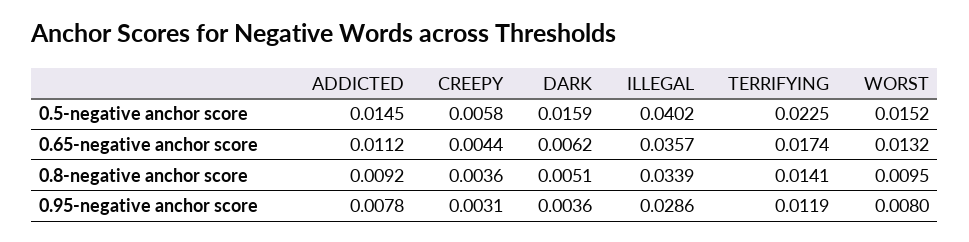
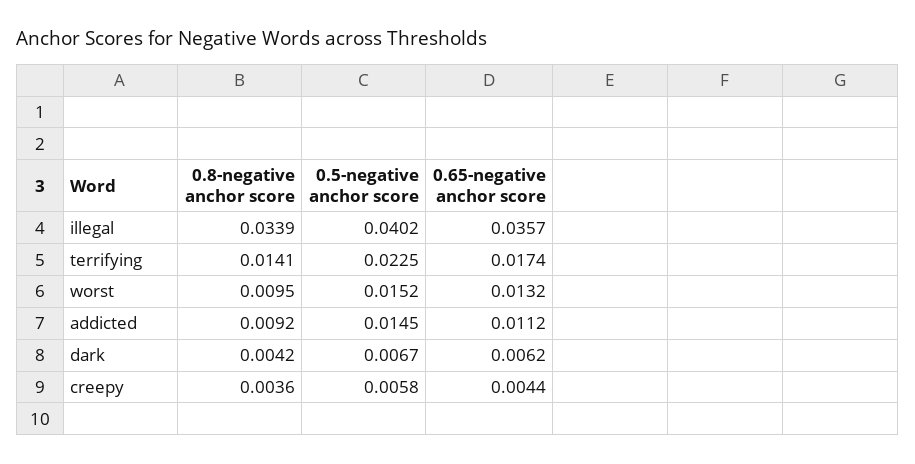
  {
    "ADDICTED": {
      "0.5-negative anchor score": 0.0145,
      "0.65-negative anchor score": 0.0112,
-     "0.8-negative anchor score": 0.0092,
+     "0.8-negative anchor score": 0.0092
-     "0.95-negative anchor score": 0.0078
    },
    "CREEPY": {
      "0.5-negative anchor score": 0.0058,
      "0.65-negative anchor score": 0.0044,
-     "0.8-negative anchor score": 0.0036,
+     "0.8-negative anchor score": 0.0036
-     "0.95-negative anchor score": 0.0031
    },
    "DARK": {
-     "0.5-negative anchor score": 0.0159,
+     "0.5-negative anchor score": 0.0067,
      "0.65-negative anchor score": 0.0062,
-     "0.8-negative anchor score": 0.0051,
+     "0.8-negative anchor score": 0.0042
-     "0.95-negative anchor score": 0.0036
    },
    "ILLEGAL": {
      "0.5-negative anchor score": 0.0402,
      "0.65-negative anchor score": 0.0357,
-     "0.8-negative anchor score": 0.0339,
+     "0.8-negative anchor score": 0.0339
-     "0.95-negative anchor score": 0.0286
    },
    "TERRIFYING": {
      "0.5-negative anchor score": 0.0225,
      "0.65-negative anchor score": 0.0174,
-     "0.8-negative anchor score": 0.0141,
+     "0.8-negative anchor score": 0.0141
-     "0.95-negative anchor score": 0.0119
    },
    "WORST": {
      "0.5-negative anchor score": 0.0152,
      "0.65-negative anchor score": 0.0132,
-     "0.8-negative anchor score": 0.0095,
+     "0.8-negative anchor score": 0.0095
-     "0.95-negative anchor score": 0.008
    }
  }

